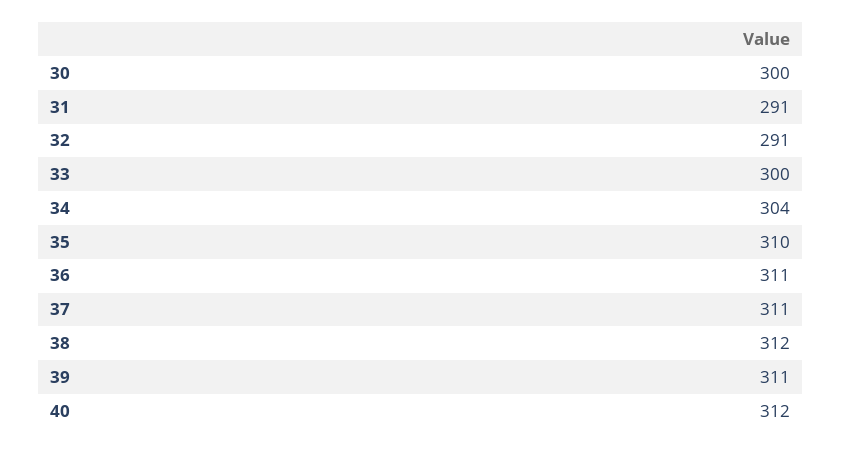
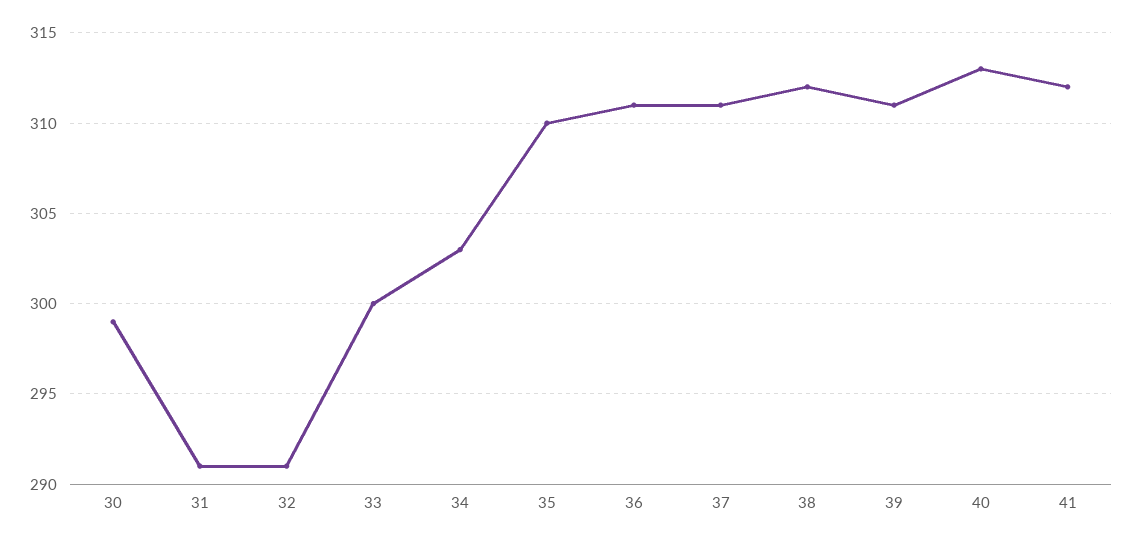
  {
-   "30": 300,
+   "30": 299,
    "31": 291,
    "32": 291,
    "33": 300,
-   "34": 304,
+   "34": 303,
    "35": 310,
    "36": 311,
    "37": 311,
    "38": 312,
    "39": 311,
-   "40": 312
+   "40": 313,
+   "41": 312
  }

